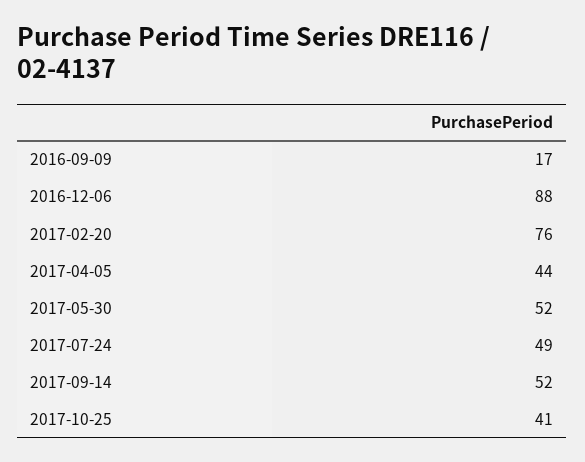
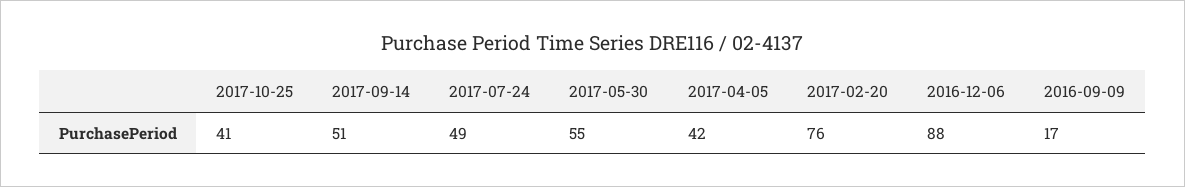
  {
    "2016-09-09": 17,
    "2016-12-06": 88,
    "2017-02-20": 76,
-   "2017-04-05": 44,
+   "2017-04-05": 42,
-   "2017-05-30": 52,
+   "2017-05-30": 55,
    "2017-07-24": 49,
-   "2017-09-14": 52,
+   "2017-09-14": 51,
    "2017-10-25": 41
  }

